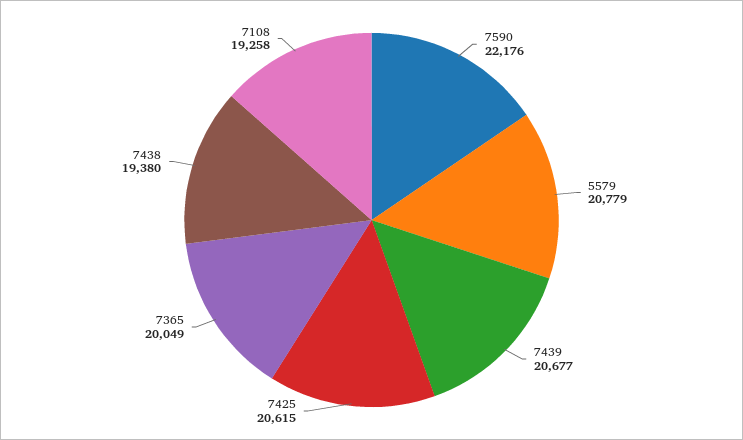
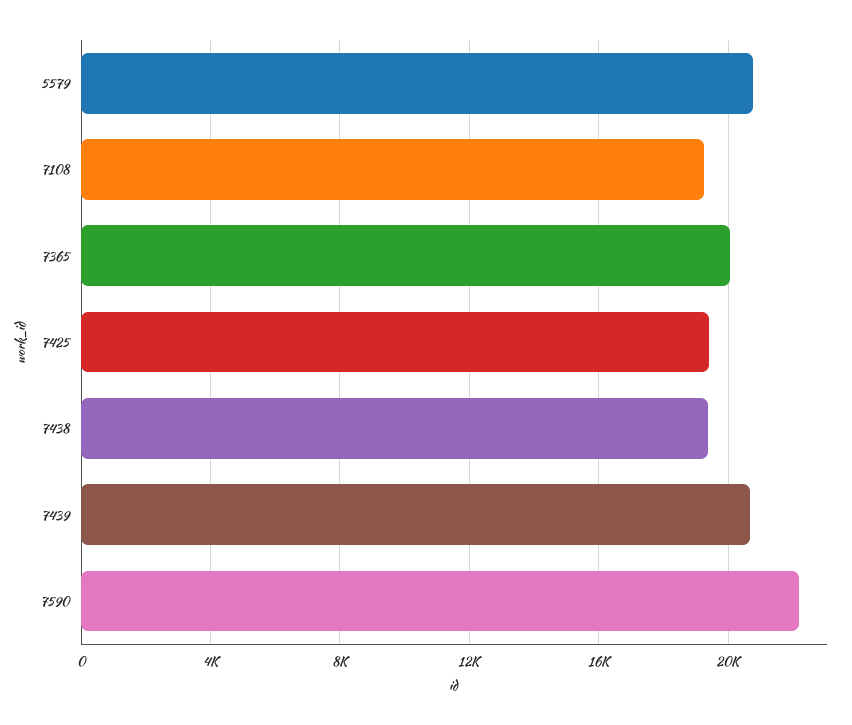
  {
    "7590": 22176,
    "5579": 20779,
    "7439": 20677,
-   "7425": 20615,
+   "7425": 19500,
    "7365": 20049,
    "7438": 19380,
    "7108": 19258
  }

